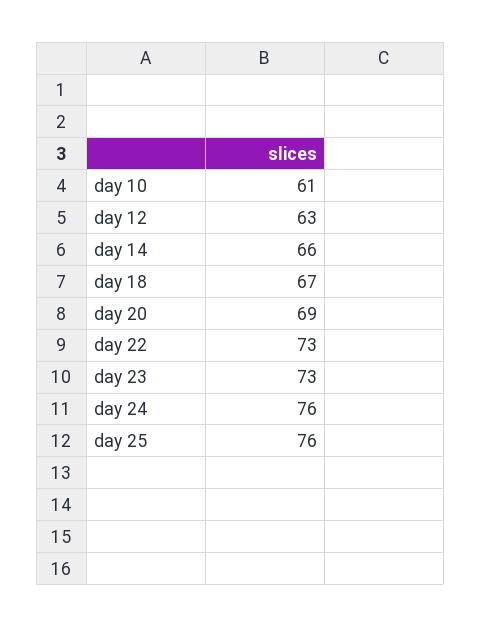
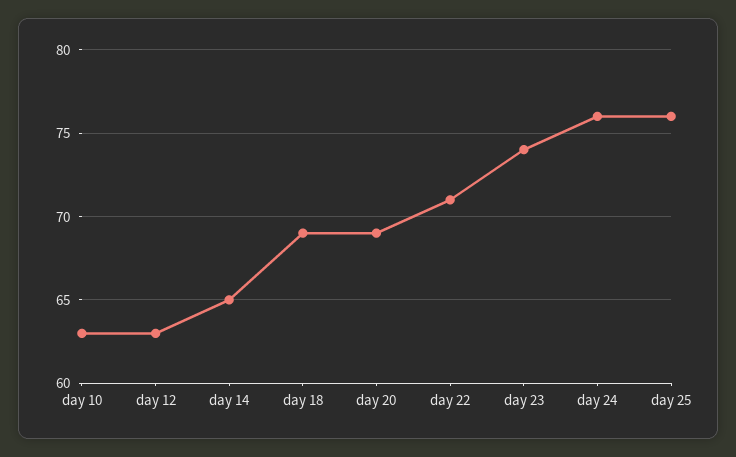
  {
-   "day 10": 61,
+   "day 10": 63,
    "day 12": 63,
-   "day 14": 66,
+   "day 14": 65,
-   "day 18": 67,
+   "day 18": 69,
    "day 20": 69,
-   "day 22": 73,
+   "day 22": 71,
-   "day 23": 73,
+   "day 23": 74,
    "day 24": 76,
    "day 25": 76
  }

